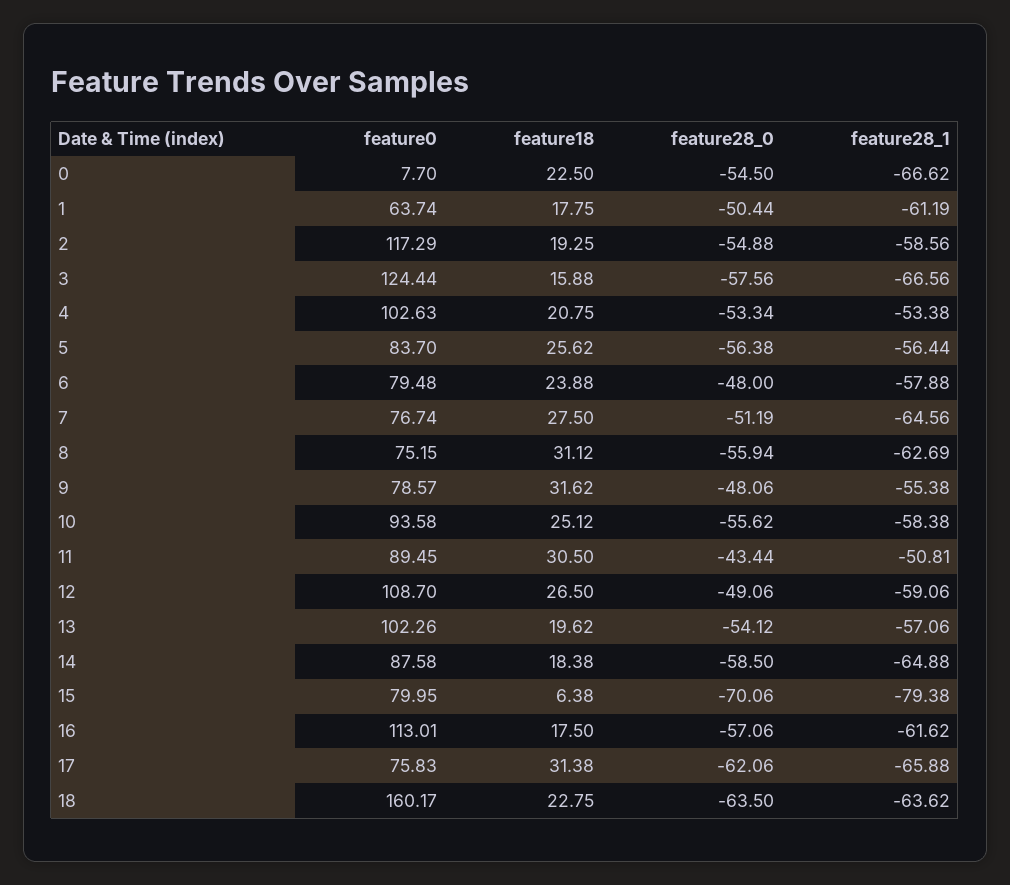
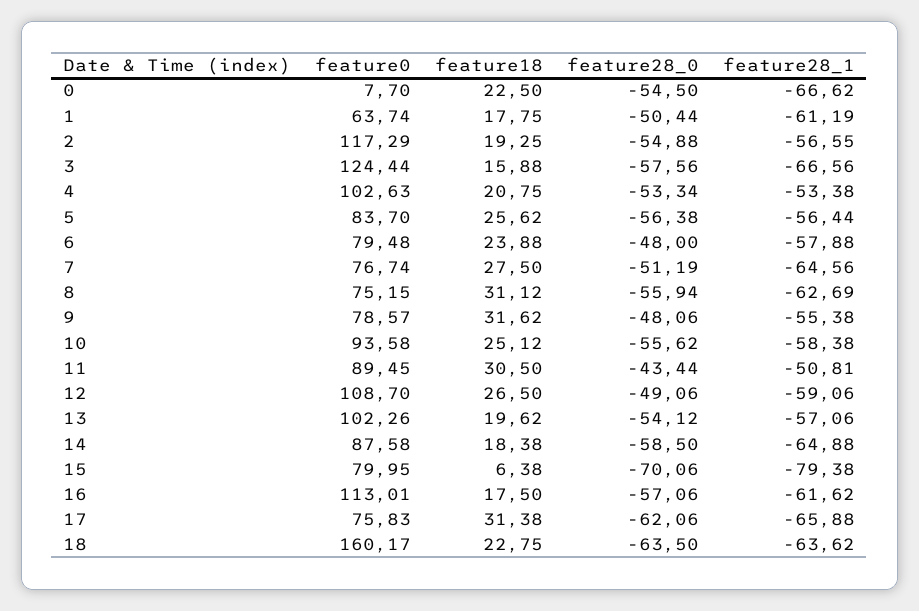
  {
    "feature0": {
      "0": 7.7,
      "1": 63.74,
      "2": 117.29,
      "3": 124.44,
      "4": 102.63,
      "5": 83.7,
      "6": 79.48,
      "7": 76.74,
      "8": 75.15,
      "9": 78.57,
      "10": 93.58,
      "11": 89.45,
      "12": 108.7,
      "13": 102.26,
      "14": 87.58,
      "15": 79.95,
      "16": 113.01,
      "17": 75.83,
      "18": 160.17
    },
    "feature18": {
      "0": 22.5,
      "1": 17.75,
      "2": 19.25,
      "3": 15.88,
      "4": 20.75,
      "5": 25.62,
      "6": 23.88,
      "7": 27.5,
      "8": 31.12,
      "9": 31.62,
      "10": 25.12,
      "11": 30.5,
      "12": 26.5,
      "13": 19.62,
      "14": 18.38,
      "15": 6.38,
      "16": 17.5,
      "17": 31.38,
      "18": 22.75
    },
    "feature28_0": {
      "0": -54.5,
      "1": -50.44,
      "2": -54.88,
      "3": -57.56,
      "4": -53.34,
      "5": -56.38,
      "6": -48,
      "7": -51.19,
      "8": -55.94,
      "9": -48.06,
      "10": -55.62,
      "11": -43.44,
      "12": -49.06,
      "13": -54.12,
      "14": -58.5,
      "15": -70.06,
      "16": -57.06,
      "17": -62.06,
      "18": -63.5
    },
    "feature28_1": {
      "0": -66.62,
      "1": -61.19,
-     "2": -58.56,
+     "2": -56.55,
      "3": -66.56,
      "4": -53.38,
      "5": -56.44,
      "6": -57.88,
      "7": -64.56,
      "8": -62.69,
      "9": -55.38,
      "10": -58.38,
      "11": -50.81,
      "12": -59.06,
      "13": -57.06,
      "14": -64.88,
      "15": -79.38,
      "16": -61.62,
      "17": -65.88,
      "18": -63.62
    }
  }

